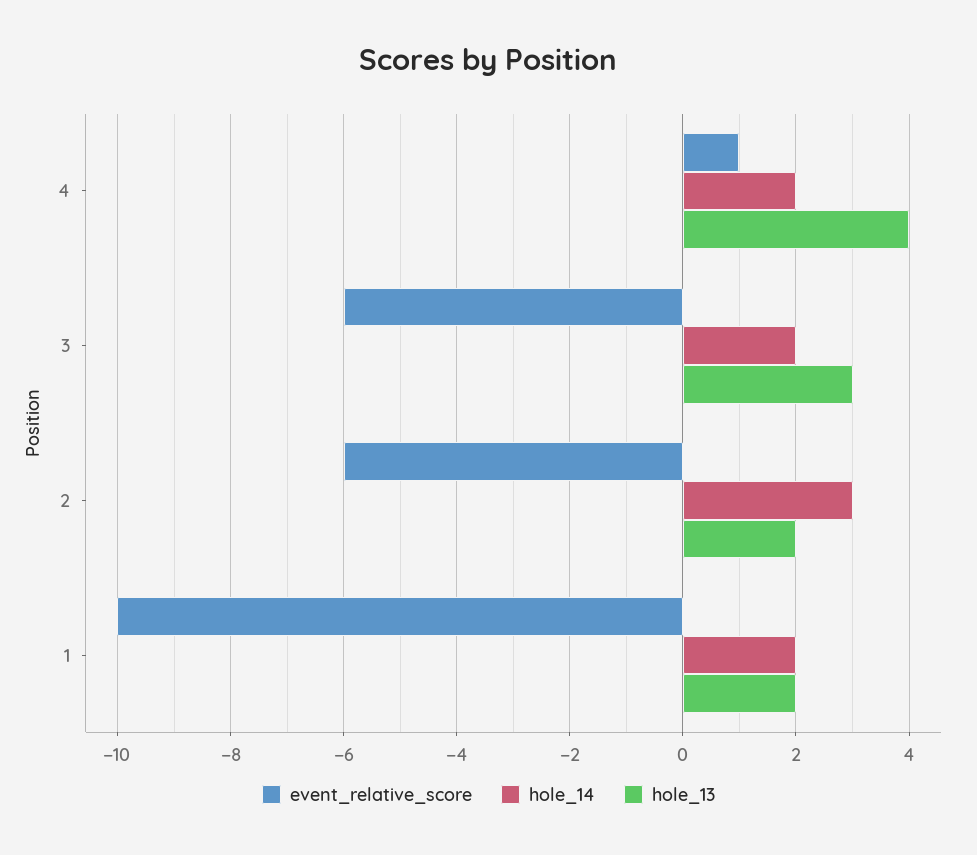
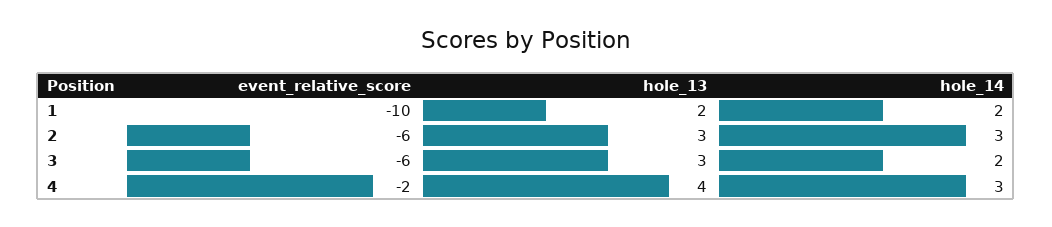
  {
    "event_relative_score": {
-     "4": 1,
+     "4": -2,
      "3": -6,
      "2": -6,
      "1": -10
    },
    "hole_14": {
-     "4": 2,
+     "4": 3,
      "3": 2,
      "2": 3,
      "1": 2
    },
    "hole_13": {
      "4": 4,
      "3": 3,
-     "2": 2,
+     "2": 3,
      "1": 2
    }
  }

